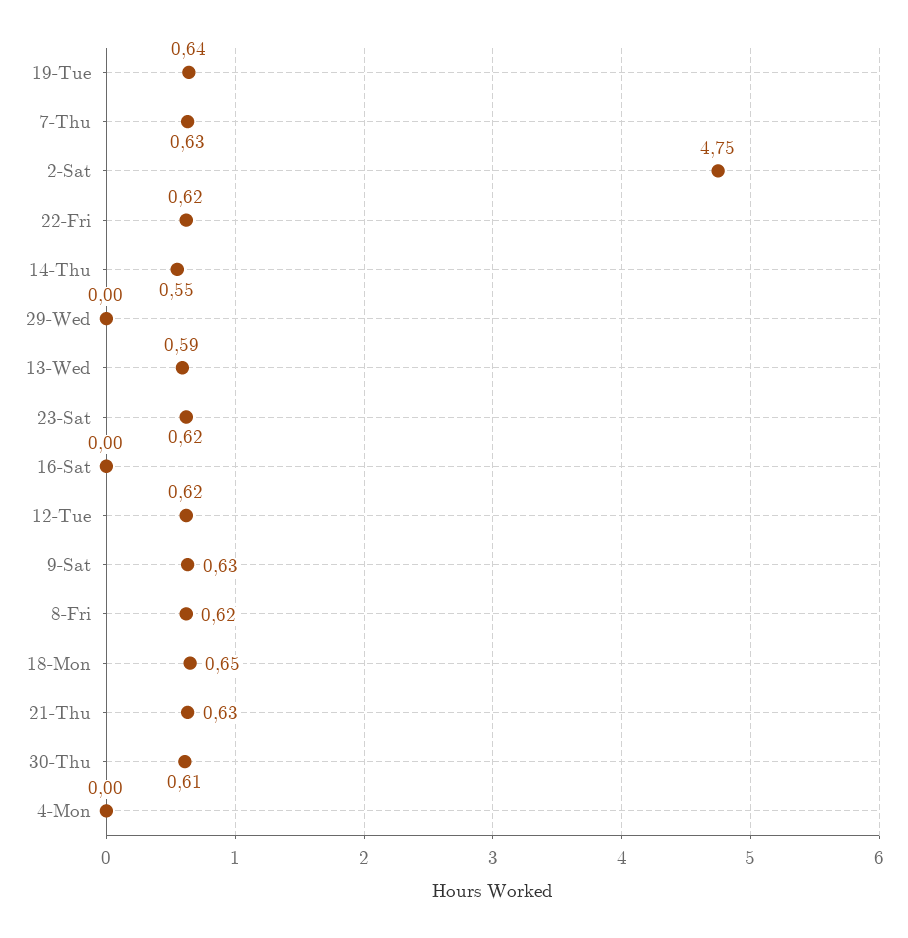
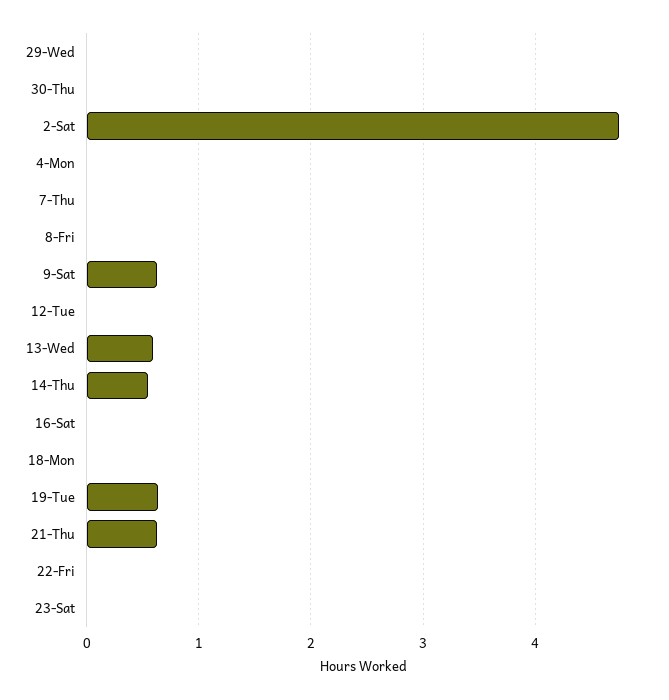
  {
    "19-Tue": 0.64,
-   "7-Thu": 0.63,
+   "7-Thu": 0,
    "2-Sat": 4.75,
-   "22-Fri": 0.62,
+   "22-Fri": 0,
    "14-Thu": 0.55,
    "29-Wed": 0,
    "13-Wed": 0.59,
-   "23-Sat": 0.62,
+   "23-Sat": 0,
    "16-Sat": 0,
-   "12-Tue": 0.62,
+   "12-Tue": 0,
    "9-Sat": 0.63,
-   "8-Fri": 0.62,
+   "8-Fri": 0,
-   "18-Mon": 0.65,
+   "18-Mon": 0,
    "21-Thu": 0.63,
-   "30-Thu": 0.61,
+   "30-Thu": 0,
    "4-Mon": 0
  }

